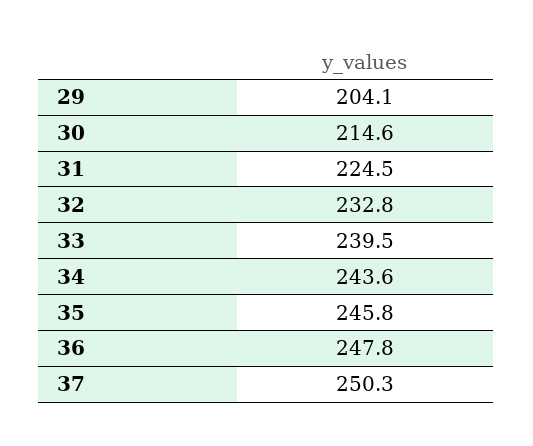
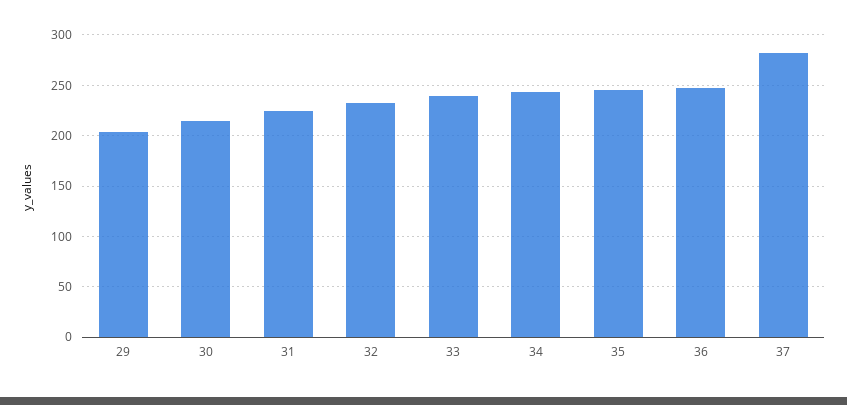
  {
    "29": 204.1,
    "30": 214.6,
    "31": 224.5,
    "32": 232.8,
    "33": 239.5,
    "34": 243.6,
    "35": 245.8,
    "36": 247.8,
-   "37": 250.3
+   "37": 280
  }

